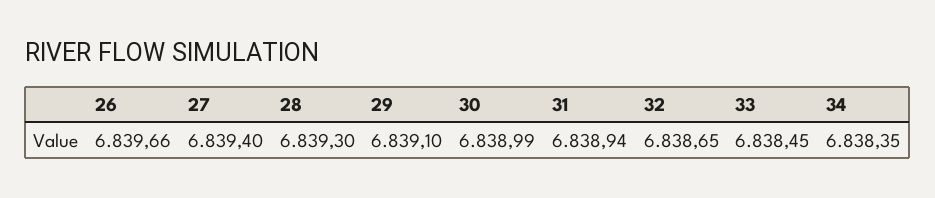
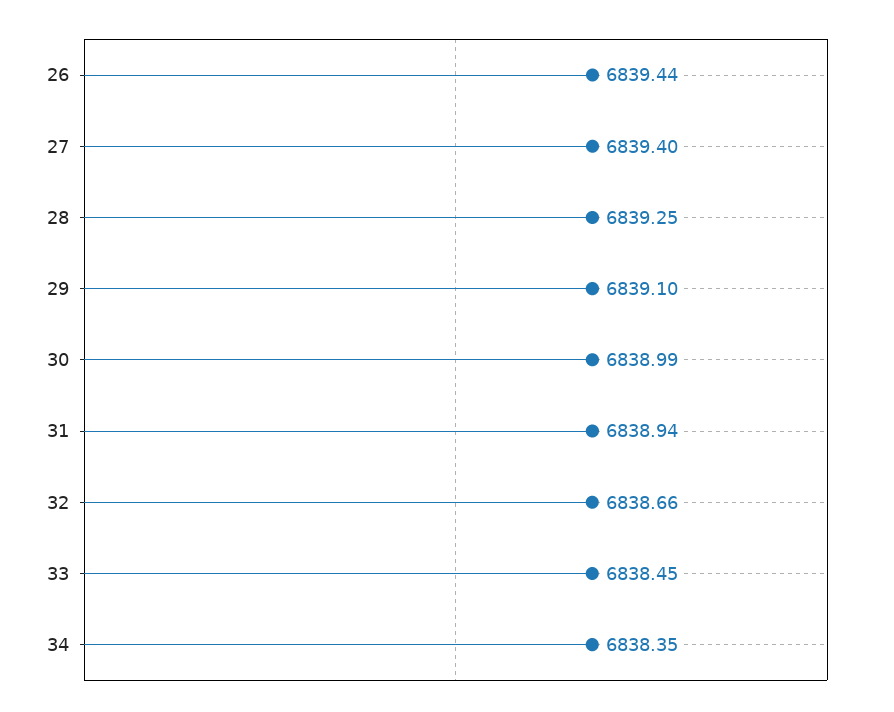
  {
-   "26": 6839.66,
+   "26": 6839.44,
    "27": 6839.4,
-   "28": 6839.3,
+   "28": 6839.25,
    "29": 6839.1,
    "30": 6838.99,
    "31": 6838.94,
-   "32": 6838.65,
+   "32": 6838.66,
    "33": 6838.45,
    "34": 6838.35
  }

